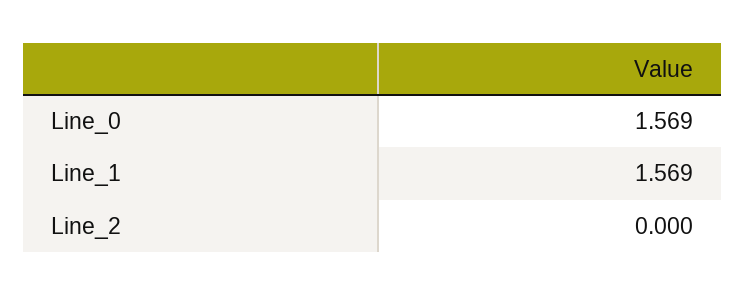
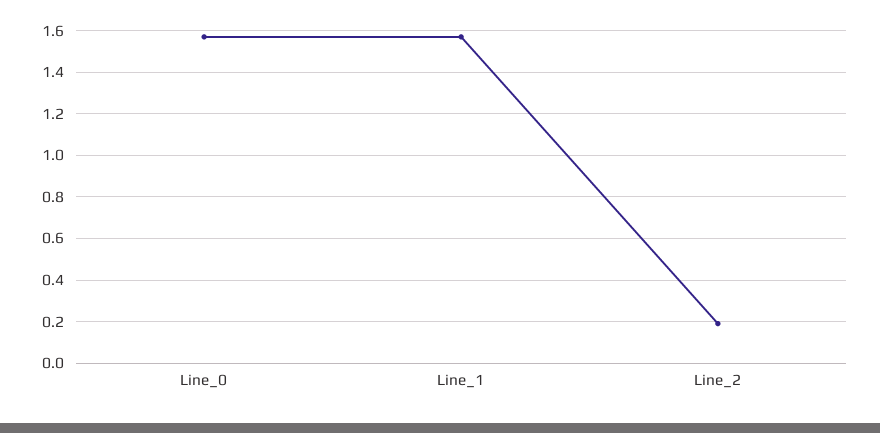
  {
    "Line_0": 1.569,
    "Line_1": 1.569,
-   "Line_2": 0
+   "Line_2": 0.2
  }

